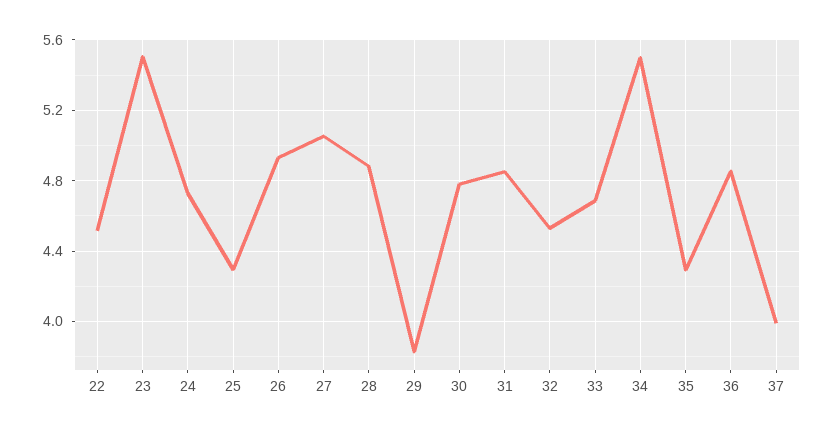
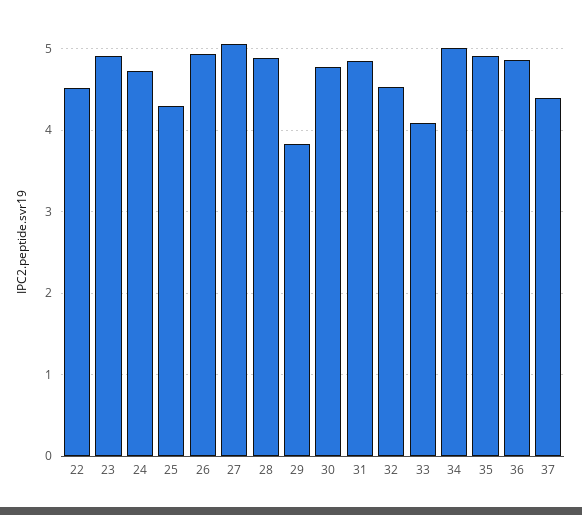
  {
    "22": 4.5,
-   "23": 5.5,
+   "23": 4.9,
    "24": 4.75,
    "25": 4.3,
    "26": 4.95,
    "27": 5.05,
    "28": 4.9,
    "29": 3.85,
    "30": 4.8,
    "31": 4.85,
    "32": 4.55,
-   "33": 4.7,
+   "33": 4.1,
-   "34": 5.5,
+   "34": 5,
-   "35": 4.3,
+   "35": 4.9,
    "36": 4.85,
-   "37": 4
+   "37": 4.4
  }

